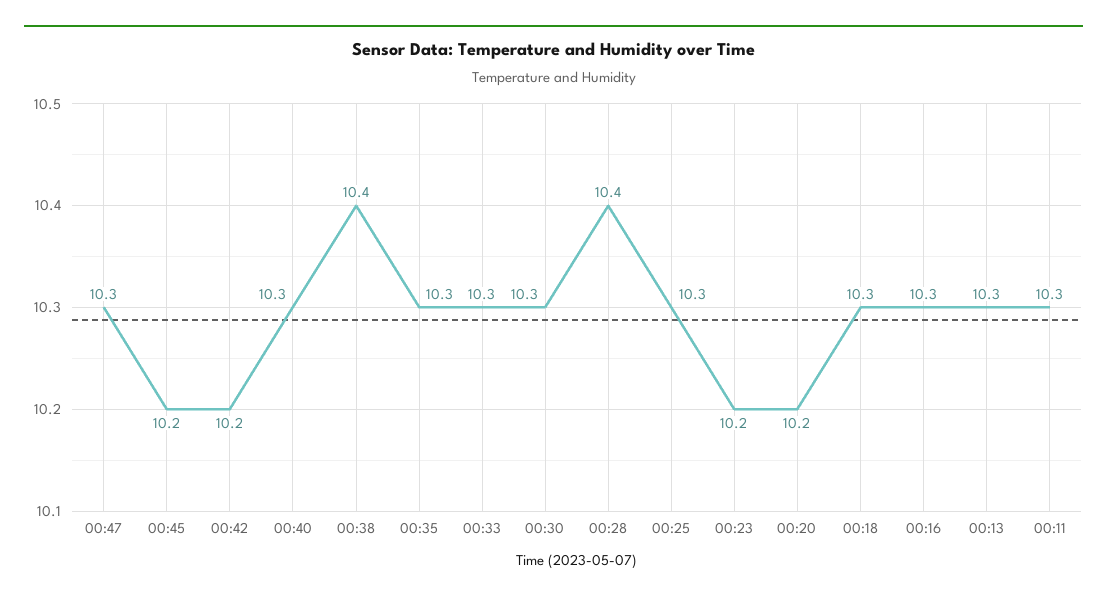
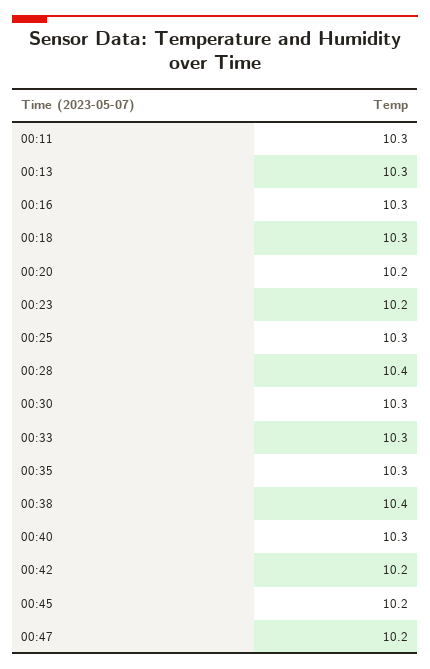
  {
-   "00:47": 10.3,
+   "00:47": 10.2,
    "00:45": 10.2,
    "00:42": 10.2,
    "00:40": 10.3,
    "00:38": 10.4,
    "00:35": 10.3,
    "00:33": 10.3,
    "00:30": 10.3,
    "00:28": 10.4,
    "00:25": 10.3,
    "00:23": 10.2,
    "00:20": 10.2,
    "00:18": 10.3,
    "00:16": 10.3,
    "00:13": 10.3,
    "00:11": 10.3
  }

